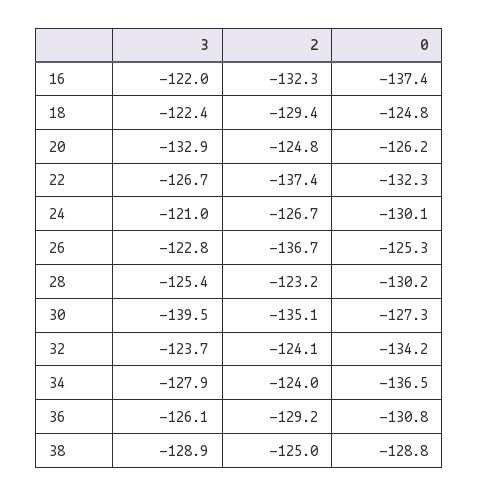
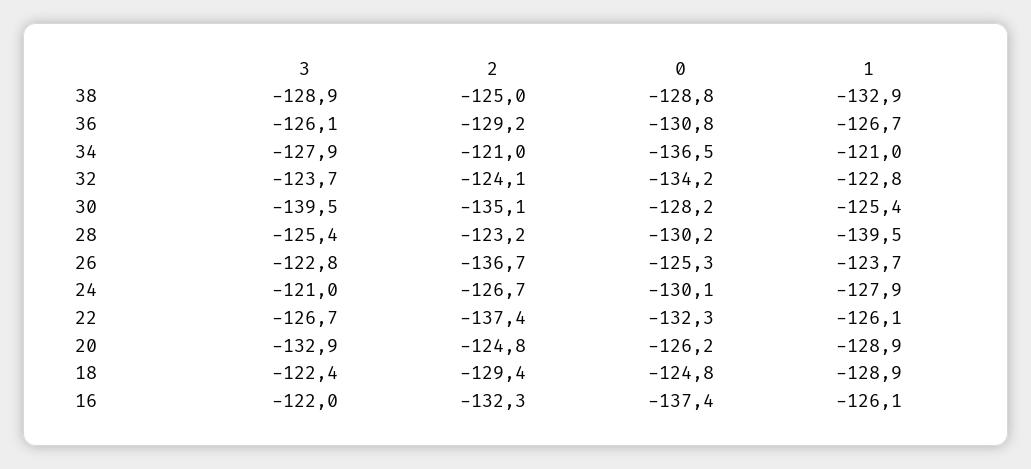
  {
    "3": {
      "16": -122,
      "18": -122.4,
      "20": -132.9,
      "22": -126.7,
      "24": -121,
      "26": -122.8,
      "28": -125.4,
      "30": -139.5,
      "32": -123.7,
      "34": -127.9,
      "36": -126.1,
      "38": -128.9
    },
    "2": {
      "16": -132.3,
      "18": -129.4,
      "20": -124.8,
      "22": -137.4,
      "24": -126.7,
      "26": -136.7,
      "28": -123.2,
      "30": -135.1,
      "32": -124.1,
-     "34": -124,
+     "34": -121,
      "36": -129.2,
      "38": -125
    },
    "0": {
      "16": -137.4,
      "18": -124.8,
      "20": -126.2,
      "22": -132.3,
      "24": -130.1,
      "26": -125.3,
      "28": -130.2,
-     "30": -127.3,
+     "30": -128.2,
      "32": -134.2,
      "34": -136.5,
      "36": -130.8,
      "38": -128.8
-   }
+   },
+   "1": {
+     "38": -132.9,
+     "36": -126.7,
+     "34": -121,
+     "32": -122.8,
+     "30": -125.4,
+     "28": -139.5,
+     "26": -123.7,
+     "24": -127.9,
+     "22": -126.1,
+     "20": -128.9,
+     "18": -128.9,
+     "16": -126.1
+   }
  }

